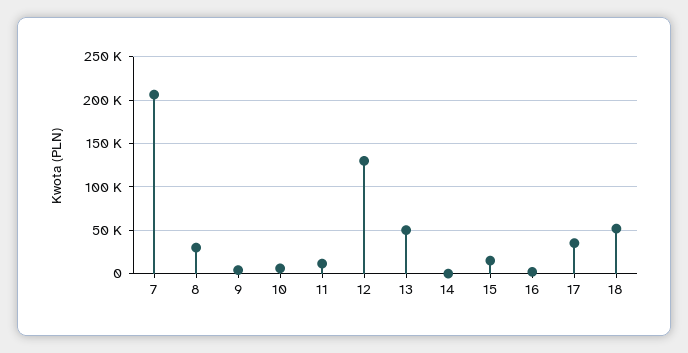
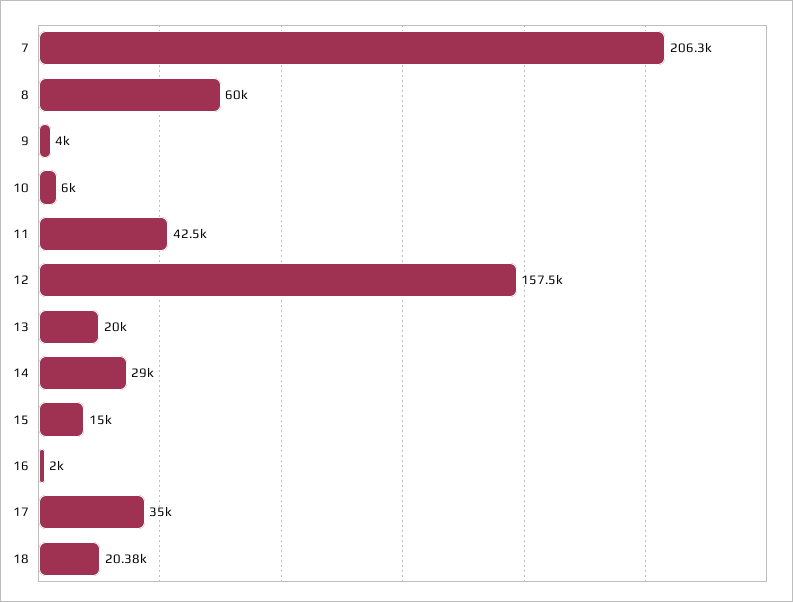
  {
    "7": 206300,
-   "8": 30000,
+   "8": 60000,
    "9": 4000,
    "10": 6000,
-   "11": 10000,
+   "11": 42500,
-   "12": 130000,
+   "12": 157500,
-   "13": 50000,
+   "13": 20000,
-   "14": 0,
+   "14": 29000,
    "15": 15000,
    "16": 2000,
    "17": 35000,
-   "18": 50000
+   "18": 20380
  }

